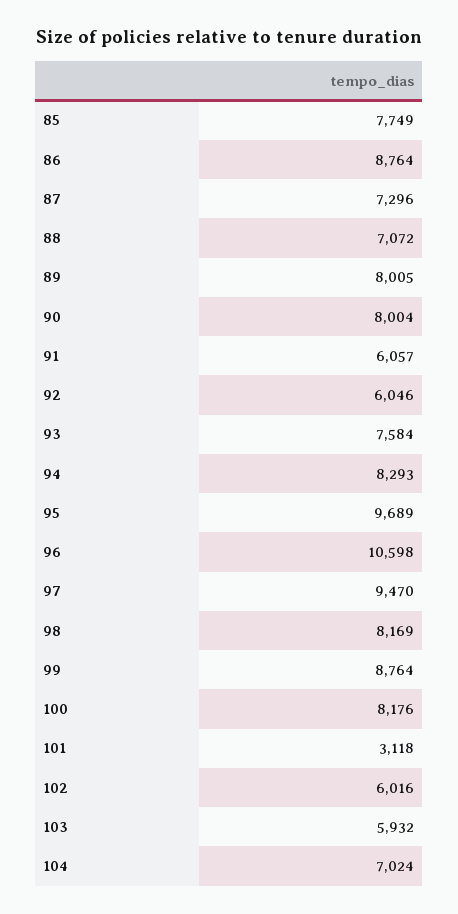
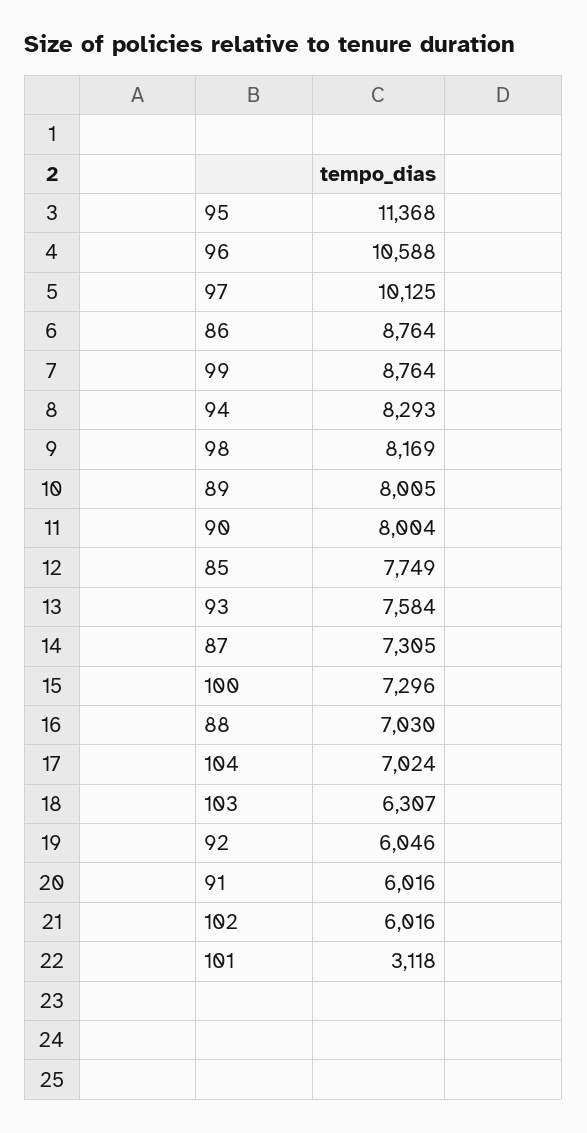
  {
    "85": 7749,
    "86": 8764,
-   "87": 7296,
+   "87": 7305,
-   "88": 7072,
+   "88": 7030,
    "89": 8005,
    "90": 8004,
-   "91": 6057,
+   "91": 6016,
    "92": 6046,
    "93": 7584,
    "94": 8293,
-   "95": 9689,
+   "95": 11368,
-   "96": 10598,
+   "96": 10588,
-   "97": 9470,
+   "97": 10125,
    "98": 8169,
    "99": 8764,
-   "100": 8176,
+   "100": 7296,
    "101": 3118,
    "102": 6016,
-   "103": 5932,
+   "103": 6307,
    "104": 7024
  }

